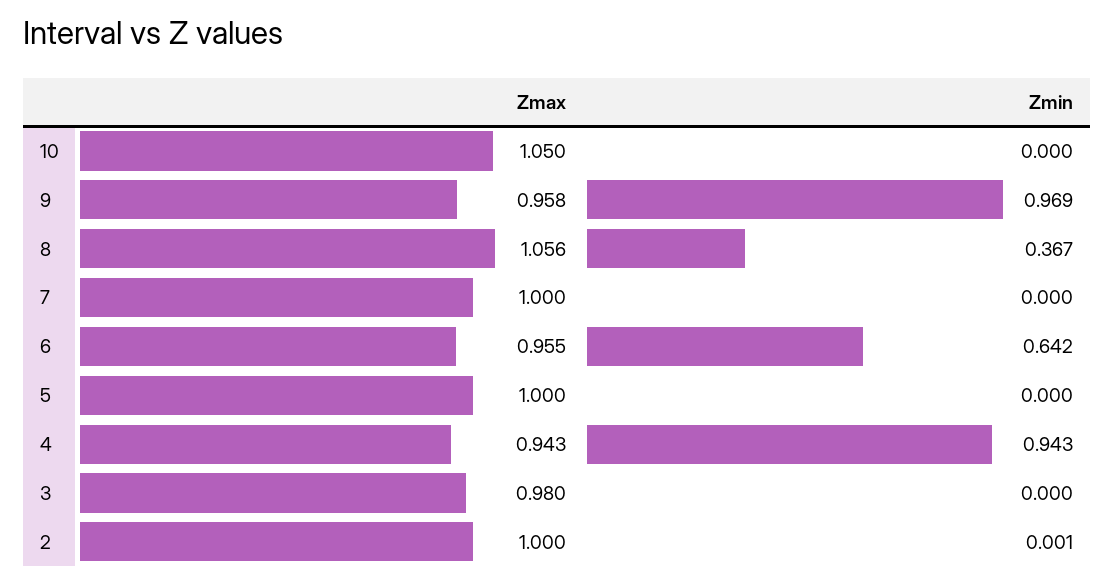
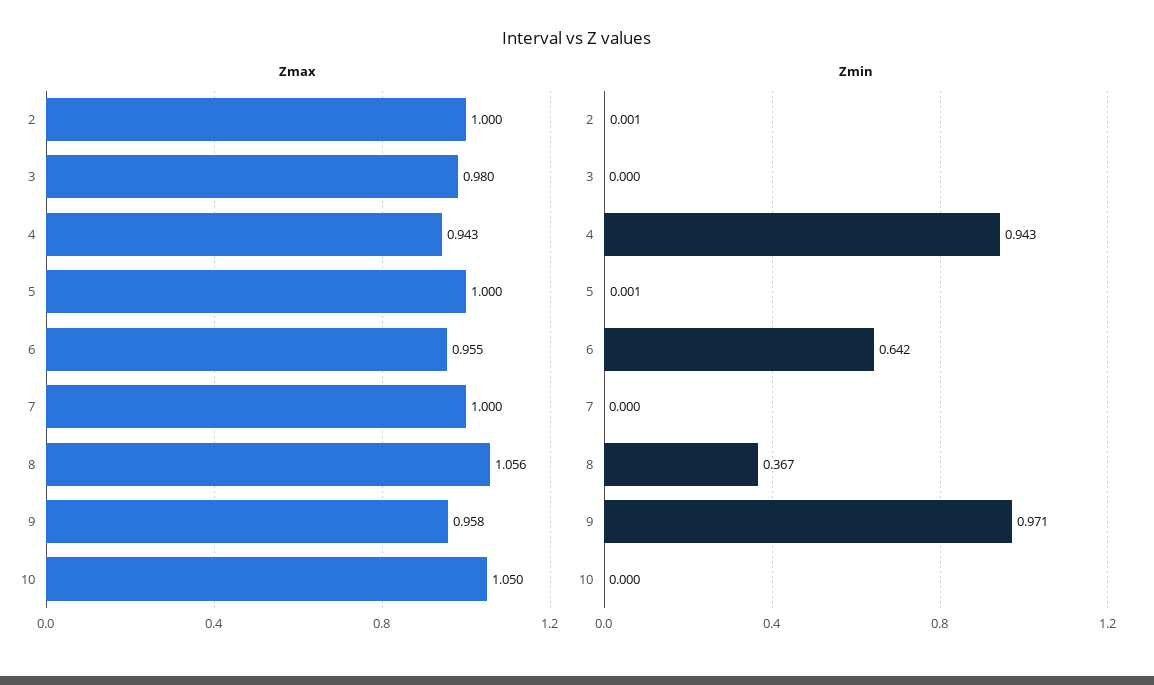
  {
    "Zmax": {
      "10": 1.05,
      "9": 0.958,
      "8": 1.056,
      "7": 1,
      "6": 0.955,
      "5": 1,
      "4": 0.943,
      "3": 0.98,
      "2": 1
    },
    "Zmin": {
      "10": 0,
-     "9": 0.969,
+     "9": 0.971,
      "8": 0.367,
      "7": 0,
      "6": 0.642,
-     "5": 0,
+     "5": 0.001,
      "4": 0.943,
      "3": 0,
      "2": 0.001
    }
  }

